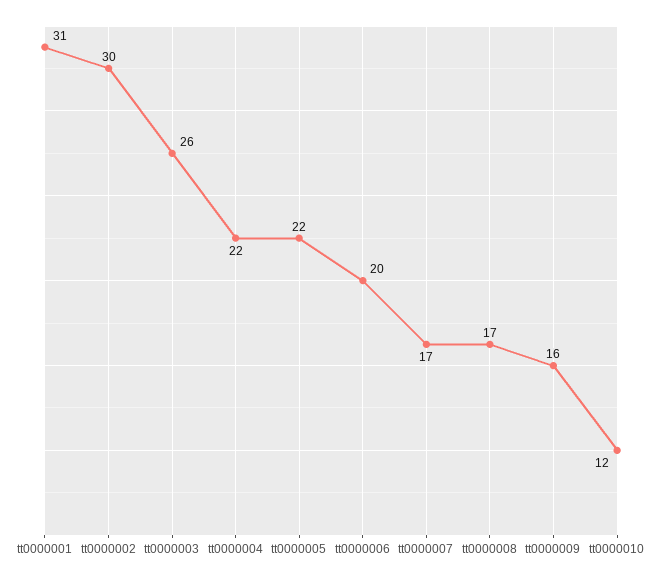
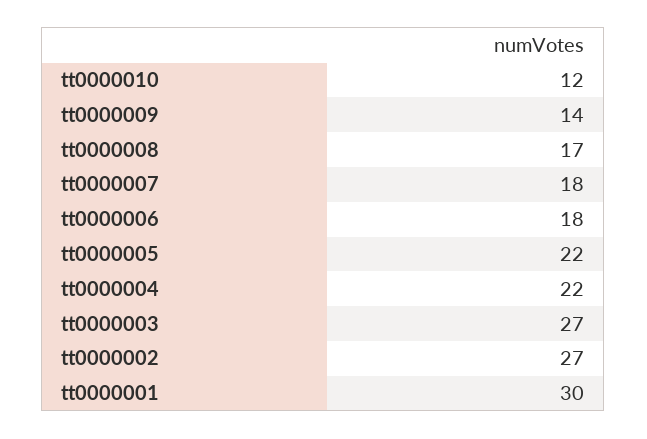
  {
-   "tt0000001": 31,
+   "tt0000001": 30,
-   "tt0000002": 30,
+   "tt0000002": 27,
-   "tt0000003": 26,
+   "tt0000003": 27,
    "tt0000004": 22,
    "tt0000005": 22,
-   "tt0000006": 20,
+   "tt0000006": 18,
-   "tt0000007": 17,
+   "tt0000007": 18,
    "tt0000008": 17,
-   "tt0000009": 16,
+   "tt0000009": 14,
    "tt0000010": 12
  }

